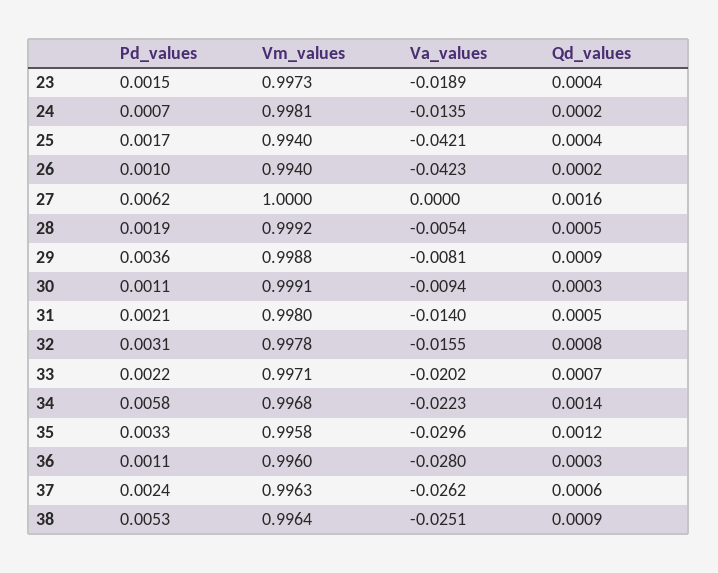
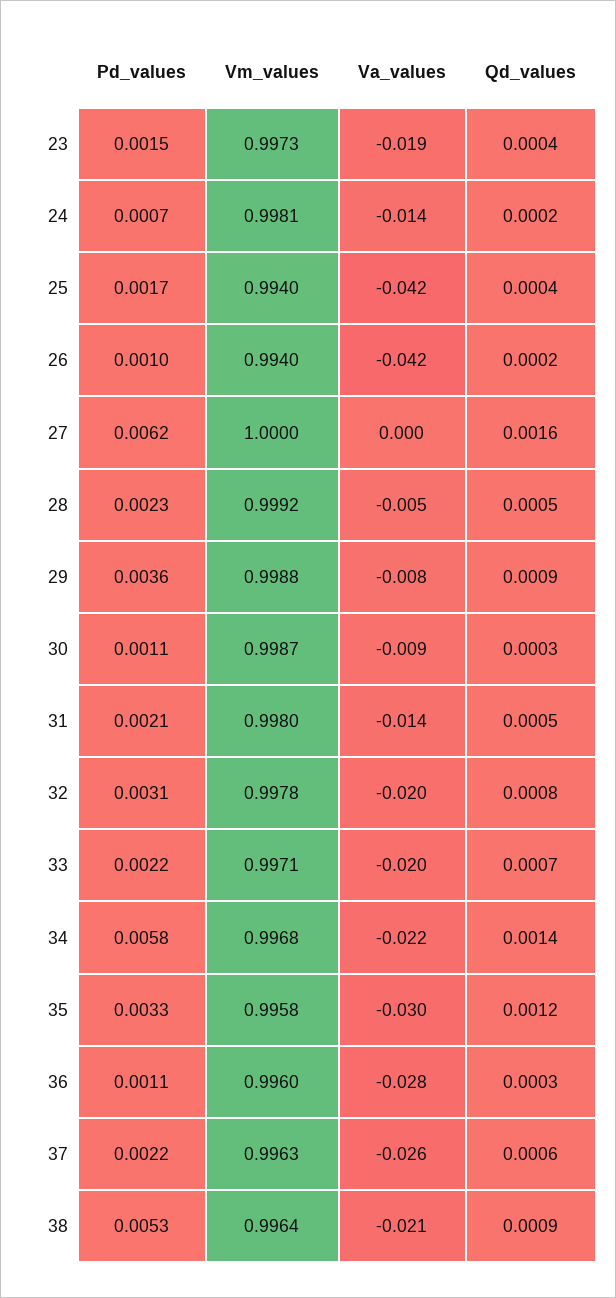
  {
    "Pd_values": {
      "23": 0.0015,
      "24": 0.0007,
      "25": 0.0017,
      "26": 0.001,
      "27": 0.0062,
-     "28": 0.0019,
+     "28": 0.0023,
      "29": 0.0036,
      "30": 0.0011,
      "31": 0.0021,
      "32": 0.0031,
      "33": 0.0022,
      "34": 0.0058,
      "35": 0.0033,
      "36": 0.0011,
-     "37": 0.0024,
+     "37": 0.0022,
      "38": 0.0053
    },
    "Vm_values": {
      "23": 0.9973,
      "24": 0.9981,
      "25": 0.994,
      "26": 0.994,
      "27": 1,
      "28": 0.9992,
      "29": 0.9988,
-     "30": 0.9991,
+     "30": 0.9987,
      "31": 0.998,
      "32": 0.9978,
      "33": 0.9971,
      "34": 0.9968,
      "35": 0.9958,
      "36": 0.996,
      "37": 0.9963,
      "38": 0.9964
    },
    "Va_values": {
      "23": -0.0189,
      "24": -0.0135,
      "25": -0.0421,
      "26": -0.0423,
      "27": 0,
      "28": -0.0054,
      "29": -0.0081,
      "30": -0.0094,
      "31": -0.014,
-     "32": -0.0155,
+     "32": -0.02,
      "33": -0.0202,
      "34": -0.0223,
      "35": -0.0296,
      "36": -0.028,
      "37": -0.0262,
-     "38": -0.0251
+     "38": -0.021
    },
    "Qd_values": {
      "23": 0.0004,
      "24": 0.0002,
      "25": 0.0004,
      "26": 0.0002,
      "27": 0.0016,
      "28": 0.0005,
      "29": 0.0009,
      "30": 0.0003,
      "31": 0.0005,
      "32": 0.0008,
      "33": 0.0007,
      "34": 0.0014,
      "35": 0.0012,
      "36": 0.0003,
      "37": 0.0006,
      "38": 0.0009
    }
  }

